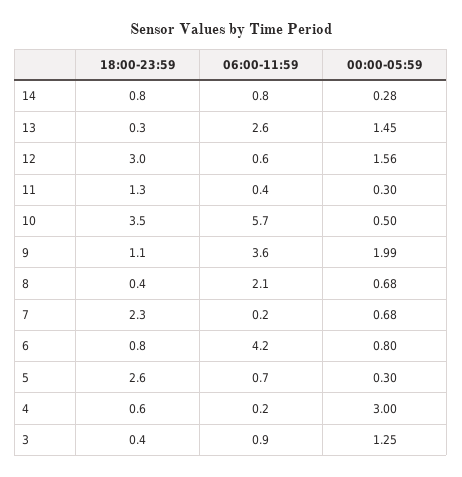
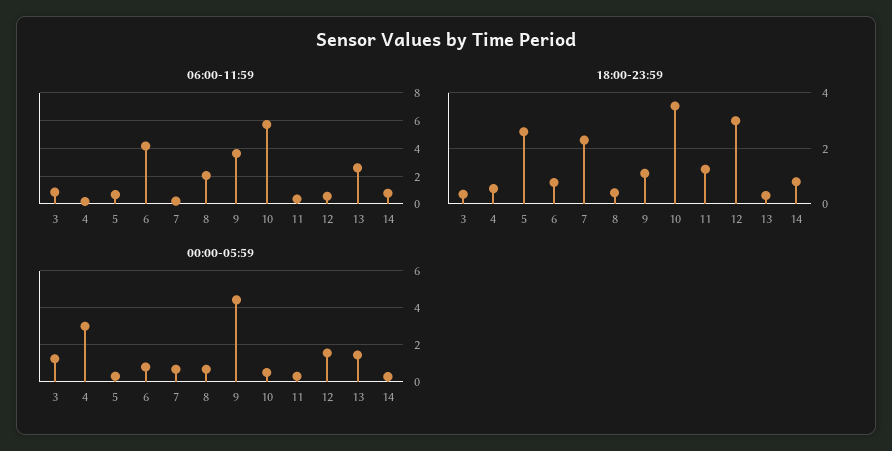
  {
    "18:00-23:59": {
      "14": 0.8,
      "13": 0.3,
      "12": 3,
      "11": 1.3,
      "10": 3.5,
      "9": 1.1,
      "8": 0.4,
      "7": 2.3,
      "6": 0.8,
      "5": 2.6,
      "4": 0.6,
      "3": 0.4
    },
    "06:00-11:59": {
      "14": 0.8,
      "13": 2.6,
      "12": 0.6,
      "11": 0.4,
      "10": 5.7,
      "9": 3.6,
      "8": 2.1,
      "7": 0.2,
      "6": 4.2,
      "5": 0.7,
      "4": 0.2,
      "3": 0.9
    },
    "00:00-05:59": {
      "14": 0.28,
      "13": 1.45,
      "12": 1.56,
      "11": 0.3,
      "10": 0.5,
-     "9": 1.99,
+     "9": 4.5,
      "8": 0.68,
      "7": 0.68,
      "6": 0.8,
      "5": 0.3,
      "4": 3,
      "3": 1.25
    }
  }

